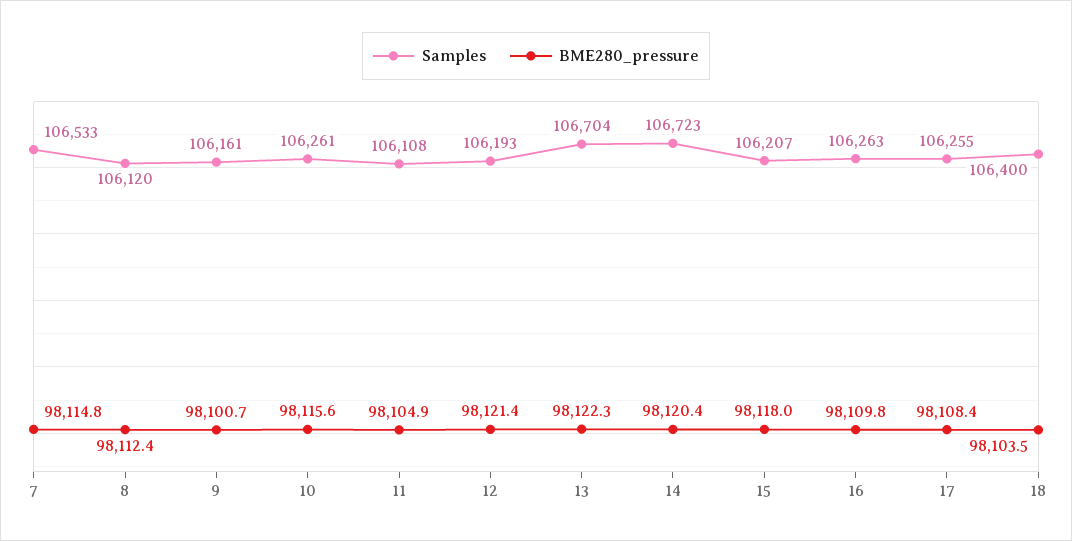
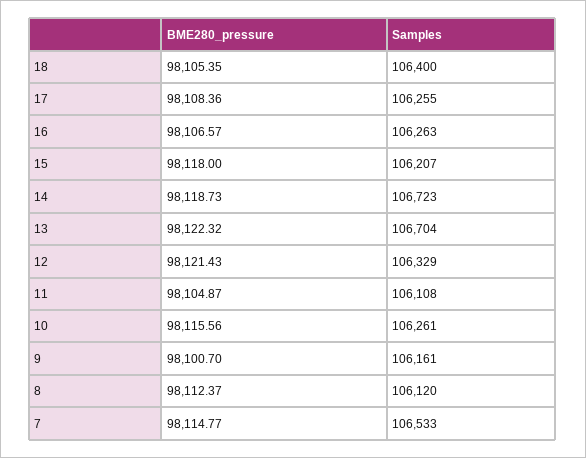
  {
    "Samples": {
      "7": 106533,
      "8": 106120,
      "9": 106161,
      "10": 106261,
      "11": 106108,
-     "12": 106193,
+     "12": 106329,
      "13": 106704,
      "14": 106723,
      "15": 106207,
      "16": 106263,
      "17": 106255,
      "18": 106400
    },
    "BME280_pressure": {
      "7": 98114.77,
      "8": 98112.37,
      "9": 98100.7,
      "10": 98115.56,
      "11": 98104.87,
      "12": 98121.43,
      "13": 98122.32,
-     "14": 98120.4,
+     "14": 98118.73,
      "15": 98118,
-     "16": 98109.8,
+     "16": 98106.57,
      "17": 98108.36,
-     "18": 98103.5
+     "18": 98105.35
    }
  }

